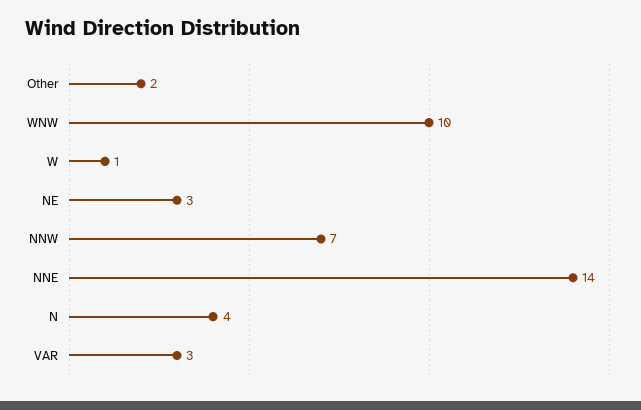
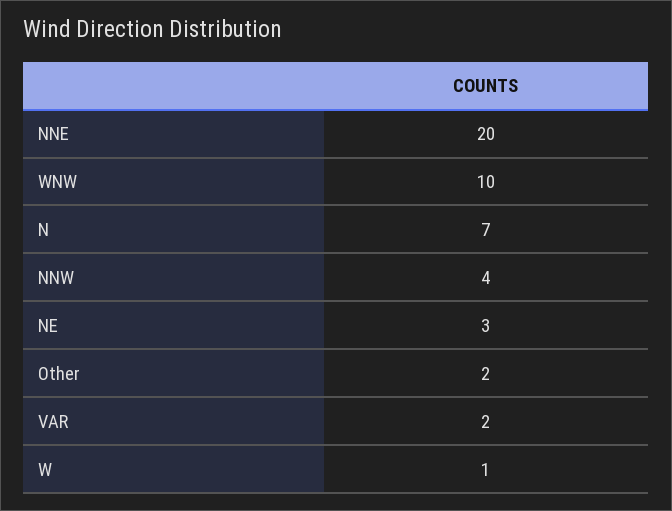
  {
    "Other": 2,
    "WNW": 10,
    "W": 1,
    "NE": 3,
-   "NNW": 7,
+   "NNW": 4,
-   "NNE": 14,
+   "NNE": 20,
-   "N": 4,
+   "N": 7,
-   "VAR": 3
+   "VAR": 2
  }

